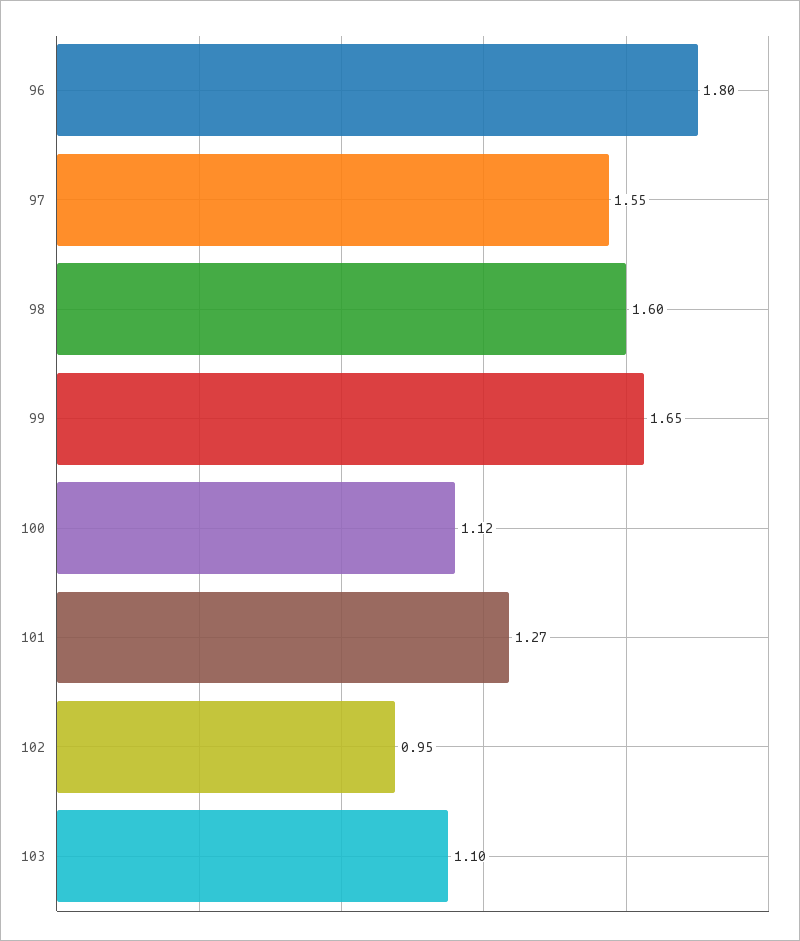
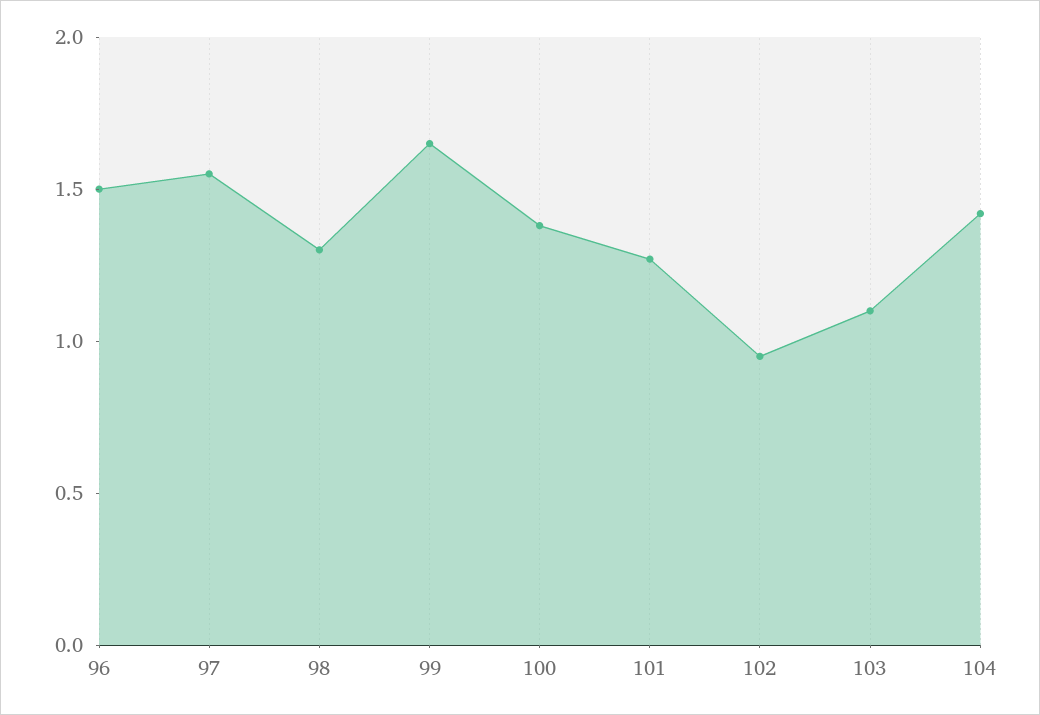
  {
-   "96": 1.8,
+   "96": 1.5,
    "97": 1.55,
-   "98": 1.6,
+   "98": 1.3,
    "99": 1.65,
-   "100": 1.12,
+   "100": 1.4,
    "101": 1.27,
    "102": 0.95,
-   "103": 1.1
+   "103": 1.1,
+   "104": 1.4
  }

